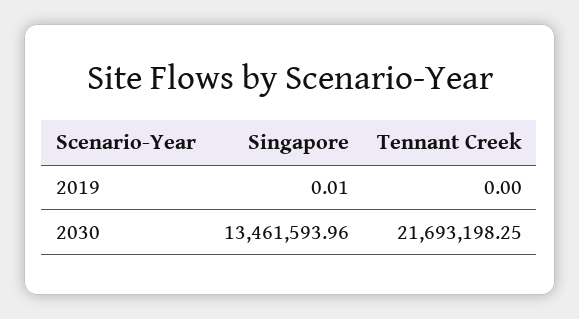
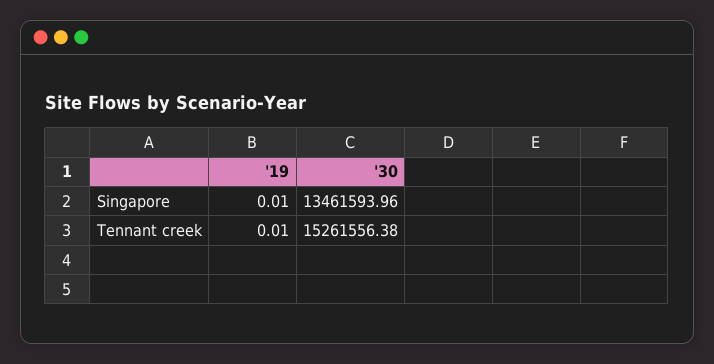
  {
    "Singapore": {
      "2019": 0.01,
      "2030": 13461593.96
    },
    "Tennant Creek": {
-     "2019": 0,
+     "2019": 0.01,
-     "2030": 21693198.25
+     "2030": 15261556.38
    }
  }

